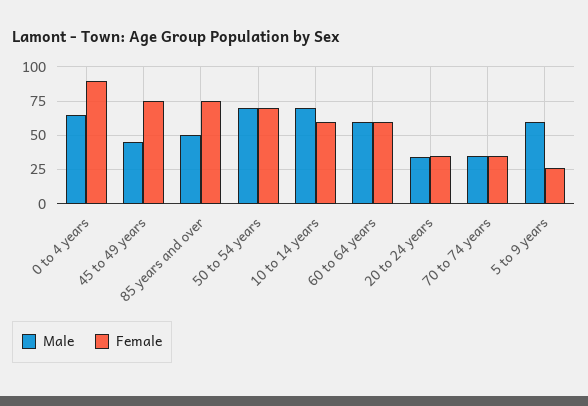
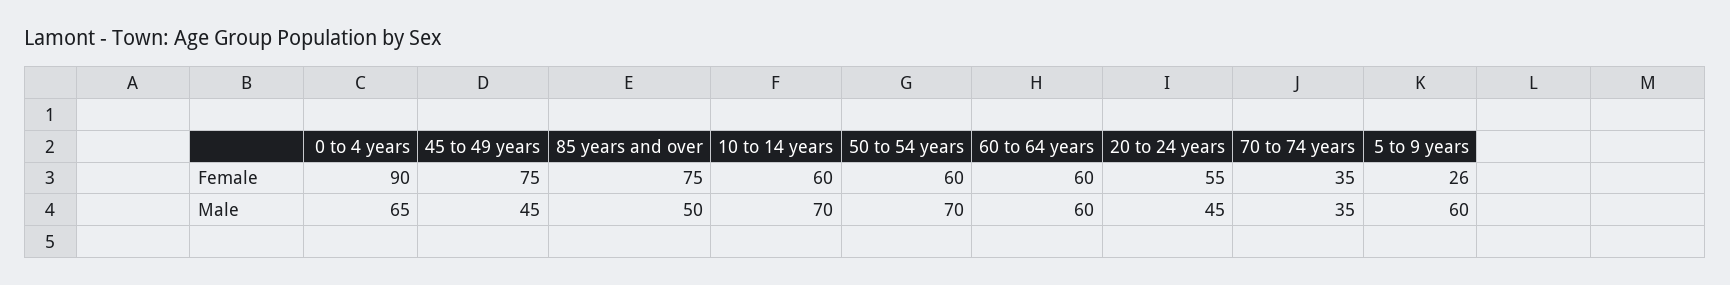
  {
    "Male": {
      "0 to 4 years": 65,
      "45 to 49 years": 45,
      "85 years and over": 50,
      "50 to 54 years": 70,
      "10 to 14 years": 70,
      "60 to 64 years": 60,
-     "20 to 24 years": 35,
+     "20 to 24 years": 45,
      "70 to 74 years": 35,
      "5 to 9 years": 60
    },
    "Female": {
      "0 to 4 years": 90,
      "45 to 49 years": 75,
      "85 years and over": 75,
-     "50 to 54 years": 70,
+     "50 to 54 years": 60,
      "10 to 14 years": 60,
      "60 to 64 years": 60,
-     "20 to 24 years": 35,
+     "20 to 24 years": 55,
      "70 to 74 years": 35,
      "5 to 9 years": 26
    }
  }

